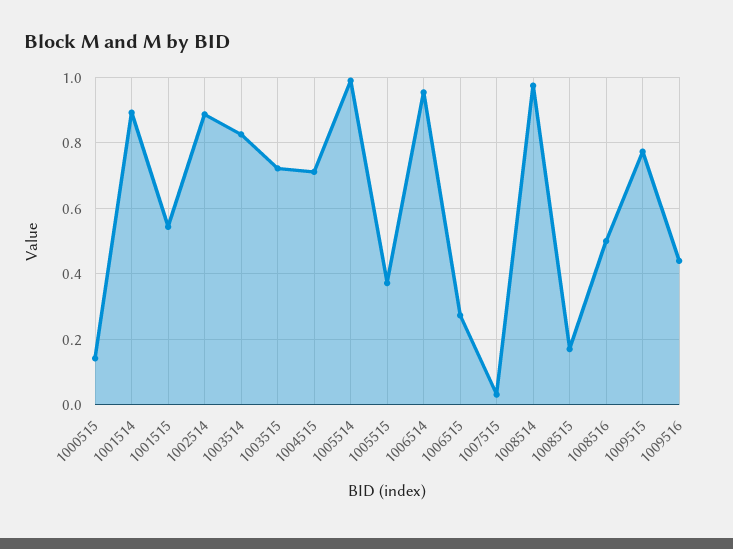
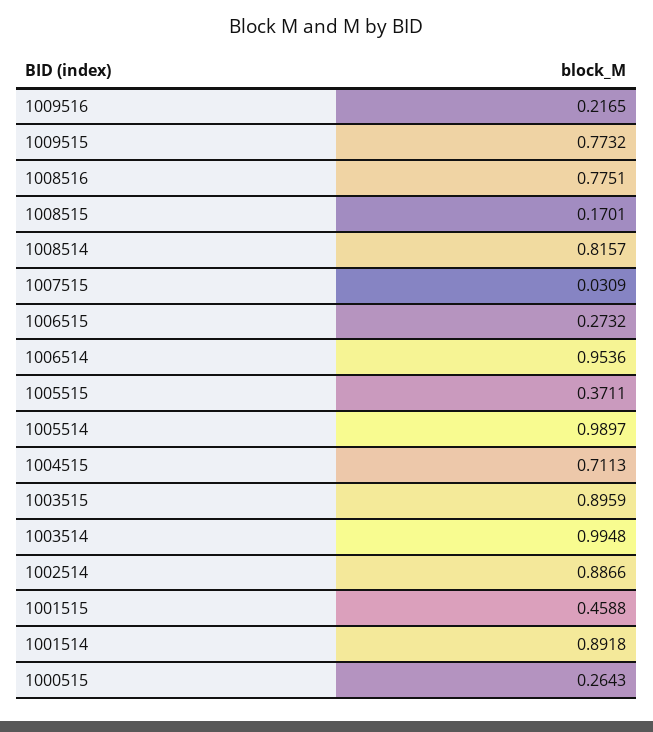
  {
-   "1000515": 0.14,
+   "1000515": 0.2643,
    "1001514": 0.8918,
-   "1001515": 0.54,
+   "1001515": 0.4588,
    "1002514": 0.8866,
-   "1003514": 0.82,
+   "1003514": 0.9948,
-   "1003515": 0.72,
+   "1003515": 0.8959,
    "1004515": 0.7113,
    "1005514": 0.9897,
    "1005515": 0.3711,
    "1006514": 0.9536,
    "1006515": 0.2732,
    "1007515": 0.0309,
-   "1008514": 0.98,
+   "1008514": 0.8157,
    "1008515": 0.1701,
-   "1008516": 0.5,
+   "1008516": 0.7751,
    "1009515": 0.7732,
-   "1009516": 0.44
+   "1009516": 0.2165
  }

